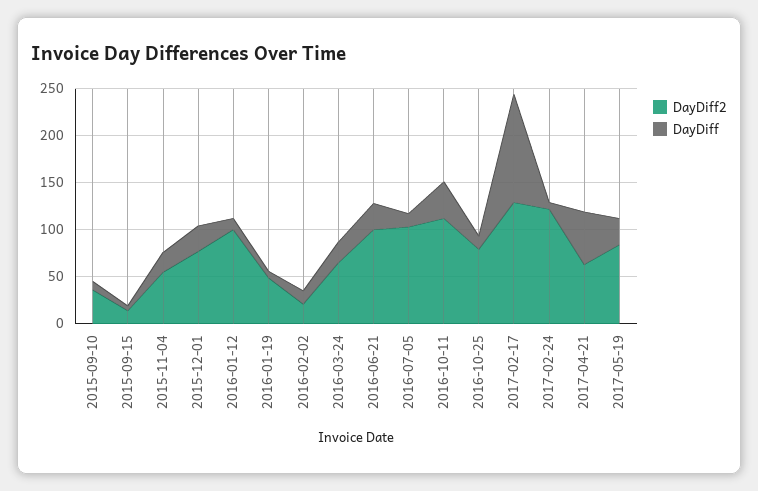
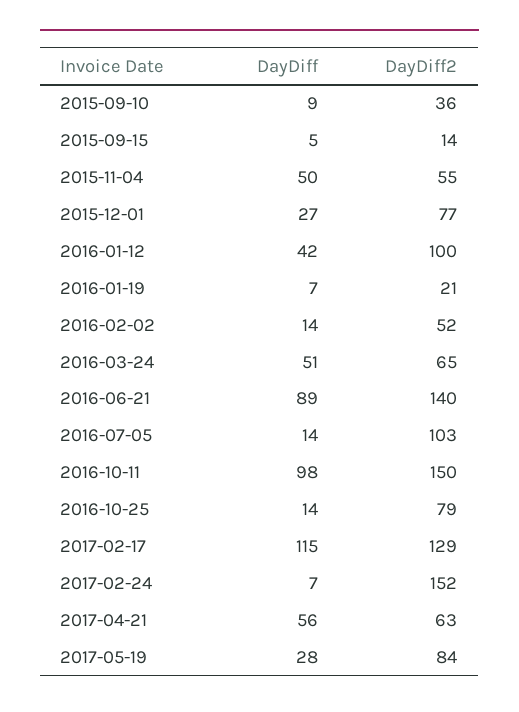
  {
    "DayDiff2": {
      "2015-09-10": 36,
      "2015-09-15": 14,
      "2015-11-04": 55,
      "2015-12-01": 77,
      "2016-01-12": 100,
-     "2016-01-19": 50,
+     "2016-01-19": 21,
-     "2016-02-02": 20,
+     "2016-02-02": 52,
      "2016-03-24": 65,
-     "2016-06-21": 100,
+     "2016-06-21": 140,
      "2016-07-05": 103,
-     "2016-10-11": 110,
+     "2016-10-11": 150,
      "2016-10-25": 79,
      "2017-02-17": 129,
-     "2017-02-24": 120,
+     "2017-02-24": 152,
      "2017-04-21": 63,
      "2017-05-19": 84
    },
    "DayDiff": {
      "2015-09-10": 9,
      "2015-09-15": 5,
-     "2015-11-04": 20,
+     "2015-11-04": 50,
      "2015-12-01": 27,
-     "2016-01-12": 10,
+     "2016-01-12": 42,
      "2016-01-19": 7,
      "2016-02-02": 14,
-     "2016-03-24": 20,
+     "2016-03-24": 51,
-     "2016-06-21": 30,
+     "2016-06-21": 89,
      "2016-07-05": 14,
-     "2016-10-11": 40,
+     "2016-10-11": 98,
      "2016-10-25": 14,
      "2017-02-17": 115,
      "2017-02-24": 7,
      "2017-04-21": 56,
      "2017-05-19": 28
    }
  }

